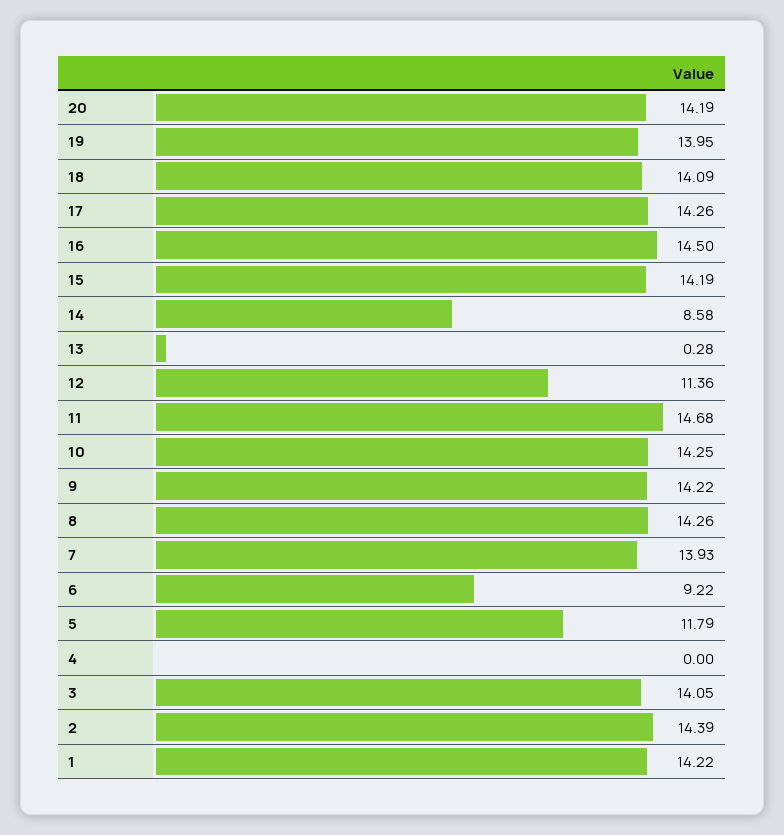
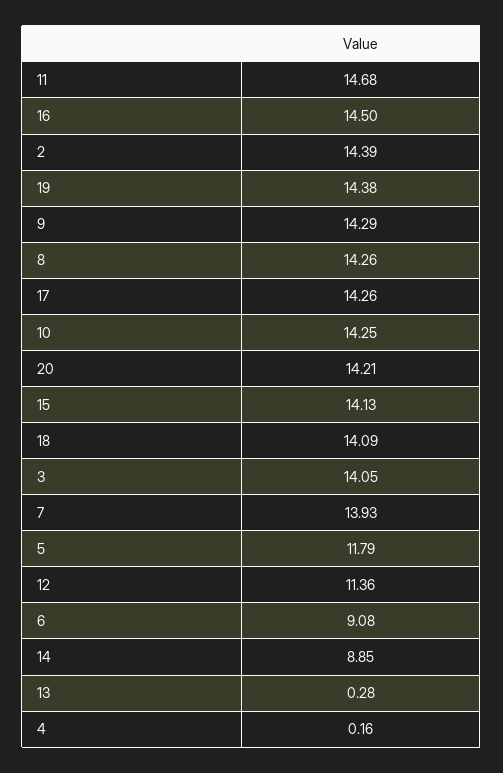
  {
-   "20": 14.19,
+   "20": 14.21,
-   "19": 13.95,
+   "19": 14.38,
    "18": 14.09,
    "17": 14.26,
    "16": 14.5,
-   "15": 14.19,
+   "15": 14.13,
-   "14": 8.58,
+   "14": 8.85,
    "13": 0.28,
    "12": 11.36,
    "11": 14.68,
    "10": 14.25,
-   "9": 14.22,
+   "9": 14.29,
    "8": 14.26,
    "7": 13.93,
-   "6": 9.22,
+   "6": 9.08,
    "5": 11.79,
-   "4": 0,
+   "4": 0.16,
    "3": 14.05,
-   "2": 14.39,
+   "2": 14.39
-   "1": 14.22
  }

